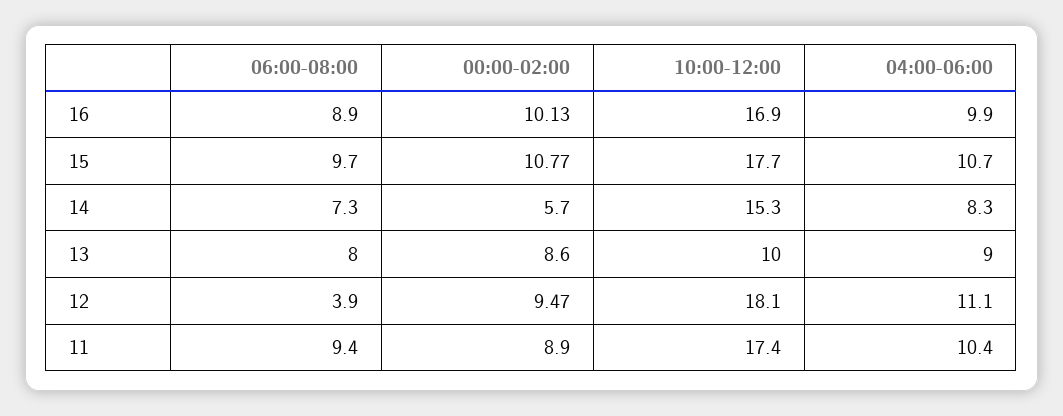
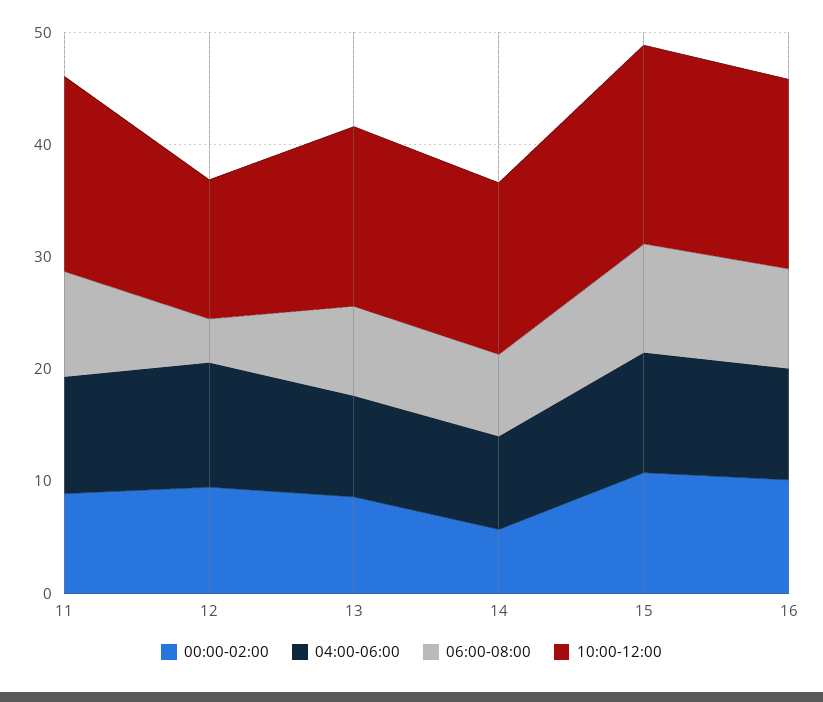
  {
    "06:00-08:00": {
      "16": 8.9,
      "15": 9.7,
      "14": 7.3,
      "13": 8,
      "12": 3.9,
      "11": 9.4
    },
    "00:00-02:00": {
      "16": 10.13,
      "15": 10.77,
      "14": 5.7,
      "13": 8.6,
      "12": 9.47,
      "11": 8.9
    },
    "10:00-12:00": {
      "16": 16.9,
      "15": 17.7,
      "14": 15.3,
-     "13": 10,
+     "13": 16,
-     "12": 18.1,
+     "12": 12,
      "11": 17.4
    },
    "04:00-06:00": {
      "16": 9.9,
      "15": 10.7,
      "14": 8.3,
      "13": 9,
      "12": 11.1,
      "11": 10.4
    }
  }

